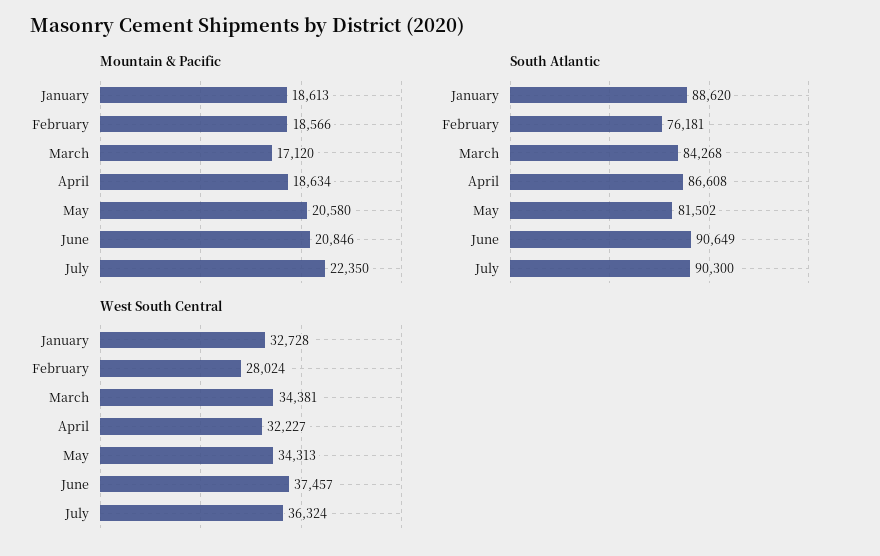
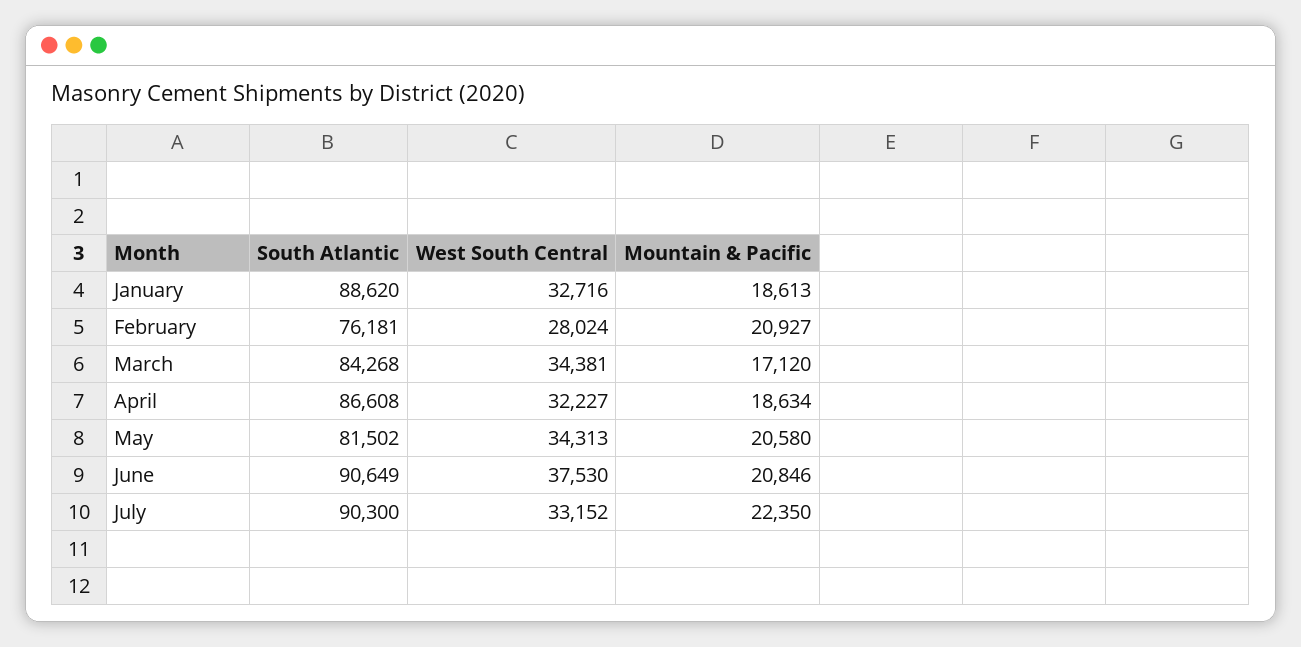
  {
    "Mountain & Pacific": {
      "January": 18613,
-     "February": 18566,
+     "February": 20927,
      "March": 17120,
      "April": 18634,
      "May": 20580,
      "June": 20846,
      "July": 22350
    },
    "South Atlantic": {
      "January": 88620,
      "February": 76181,
      "March": 84268,
      "April": 86608,
      "May": 81502,
      "June": 90649,
      "July": 90300
    },
    "West South Central": {
-     "January": 32728,
+     "January": 32716,
      "February": 28024,
      "March": 34381,
      "April": 32227,
      "May": 34313,
-     "June": 37457,
+     "June": 37530,
-     "July": 36324
+     "July": 33152
    }
  }

